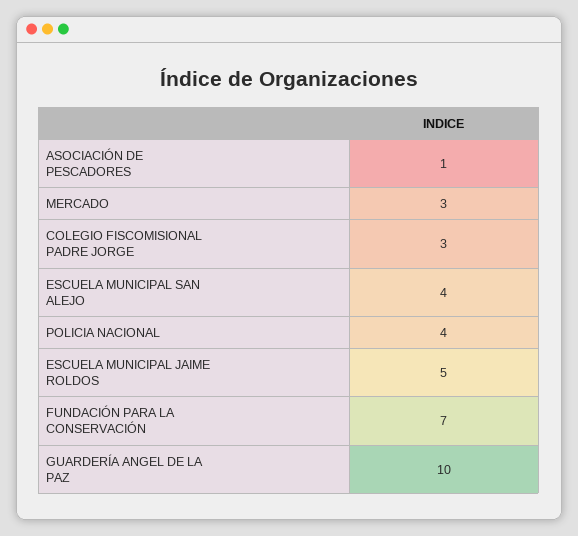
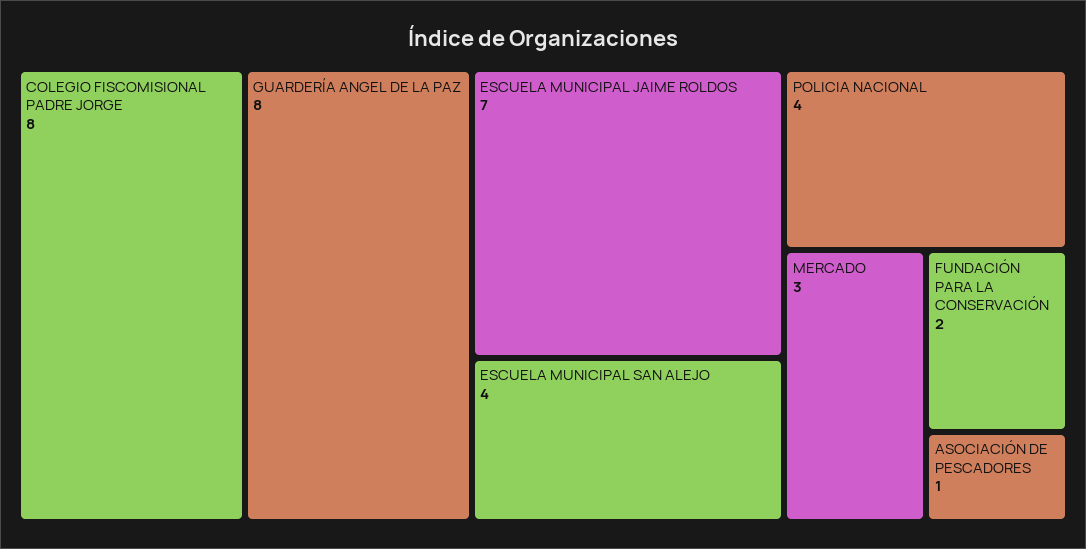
  {
    "ASOCIACIÓN DE PESCADORES": 1,
    "MERCADO": 3,
-   "COLEGIO FISCOMISIONAL PADRE JORGE": 3,
+   "COLEGIO FISCOMISIONAL PADRE JORGE": 8,
    "ESCUELA MUNICIPAL SAN ALEJO": 4,
    "POLICIA NACIONAL": 4,
-   "ESCUELA MUNICIPAL JAIME ROLDOS": 5,
+   "ESCUELA MUNICIPAL JAIME ROLDOS": 7,
-   "FUNDACIÓN PARA LA CONSERVACIÓN": 7,
+   "FUNDACIÓN PARA LA CONSERVACIÓN": 2,
-   "GUARDERÍA ANGEL DE LA PAZ": 10
+   "GUARDERÍA ANGEL DE LA PAZ": 8
  }

